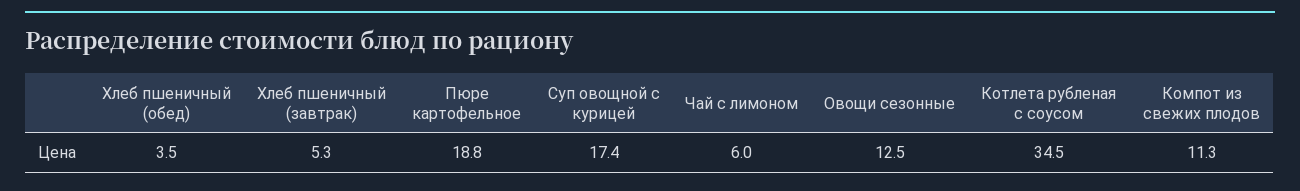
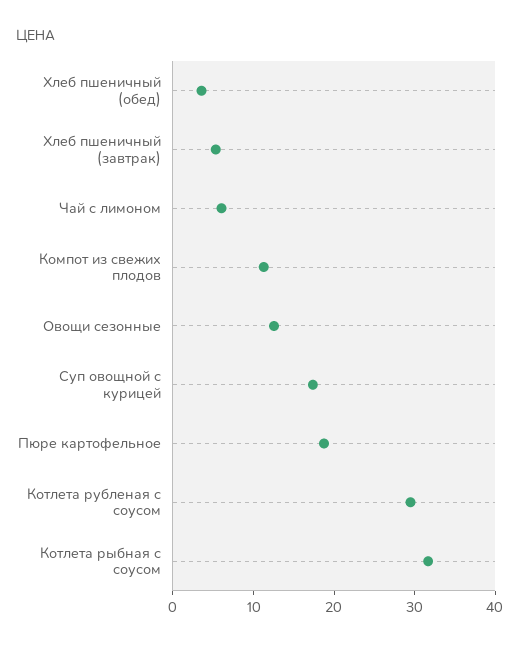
  {
    "Хлеб пшеничный (обед)": 3.5,
    "Хлеб пшеничный (завтрак)": 5.3,
    "Пюре картофельное": 18.8,
    "Суп овощной с курицей": 17.4,
    "Чай с лимоном": 6,
    "Овощи сезонные": 12.5,
-   "Котлета рубленая с соусом": 34.5,
+   "Котлета рубленая с соусом": 30,
-   "Компот из свежих плодов": 11.3
+   "Компот из свежих плодов": 11.3,
+   "Котлета рыбная с соусом": 32
  }

